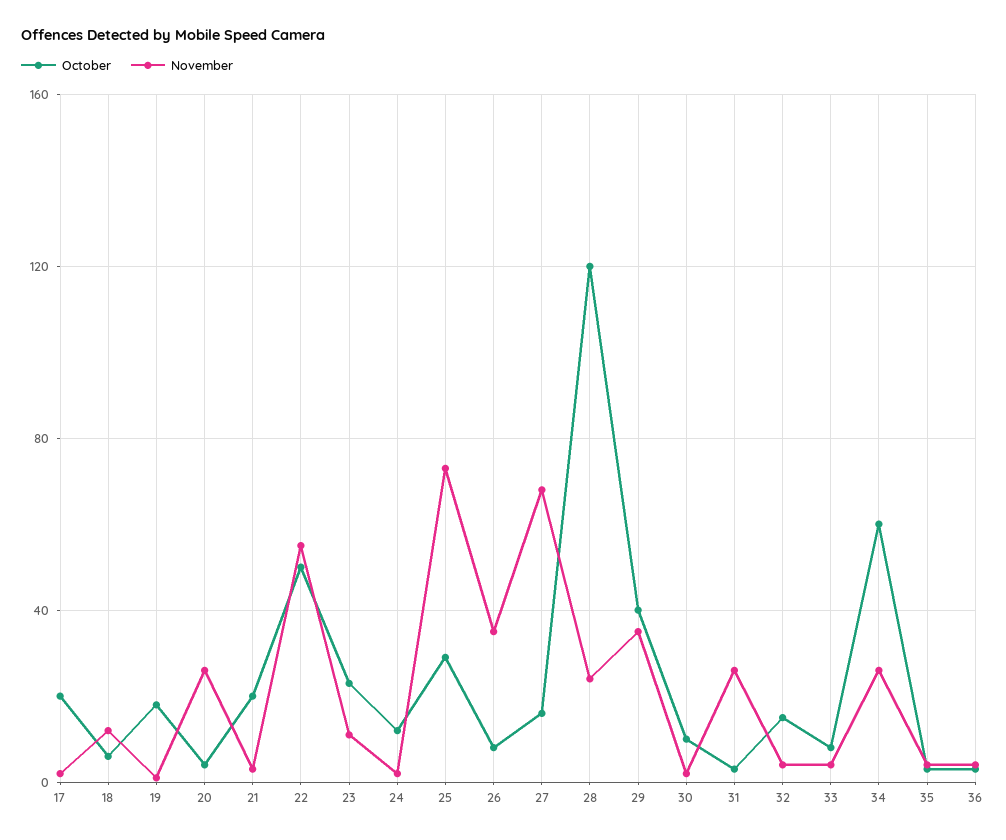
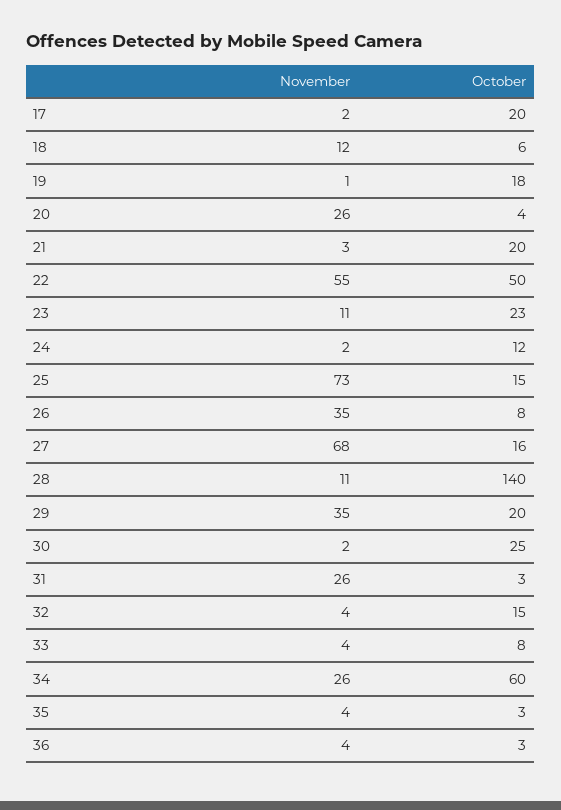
  {
    "October": {
      "17": 20,
      "18": 6,
      "19": 18,
      "20": 4,
      "21": 20,
      "22": 50,
      "23": 23,
      "24": 12,
-     "25": 30,
+     "25": 15,
      "26": 8,
      "27": 16,
-     "28": 120,
+     "28": 140,
-     "29": 40,
+     "29": 20,
-     "30": 10,
+     "30": 25,
      "31": 3,
      "32": 15,
      "33": 8,
      "34": 60,
      "35": 3,
      "36": 3
    },
    "November": {
      "17": 2,
      "18": 12,
      "19": 1,
      "20": 26,
      "21": 3,
      "22": 55,
      "23": 11,
      "24": 2,
      "25": 73,
      "26": 35,
      "27": 68,
-     "28": 25,
+     "28": 11,
      "29": 35,
      "30": 2,
      "31": 26,
      "32": 4,
      "33": 4,
      "34": 26,
      "35": 4,
      "36": 4
    }
  }

